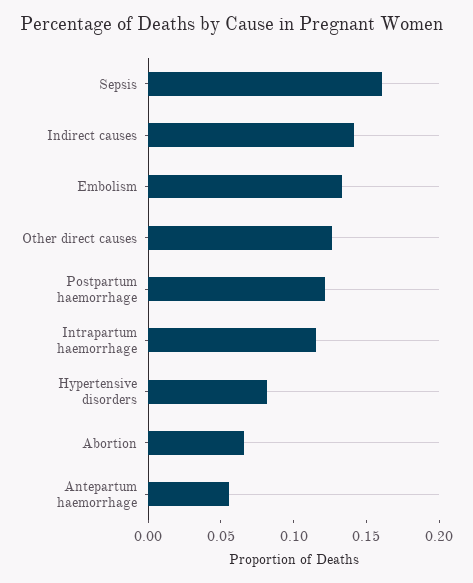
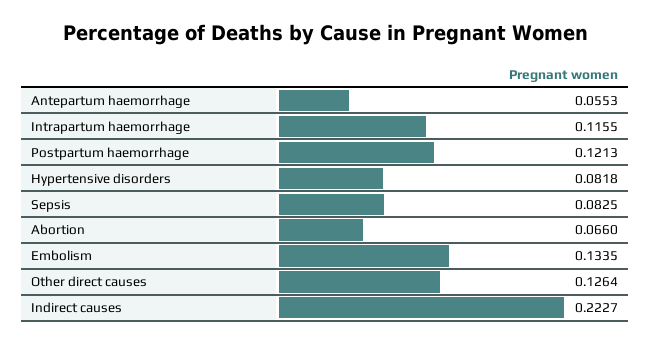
  {
-   "Sepsis": 0.16,
+   "Sepsis": 0.0825,
-   "Indirect causes": 0.14,
+   "Indirect causes": 0.2227,
    "Embolism": 0.1335,
    "Other direct causes": 0.1264,
    "Postpartum haemorrhage": 0.1213,
    "Intrapartum haemorrhage": 0.1155,
    "Hypertensive disorders": 0.0818,
    "Abortion": 0.066,
    "Antepartum haemorrhage": 0.0553
  }

